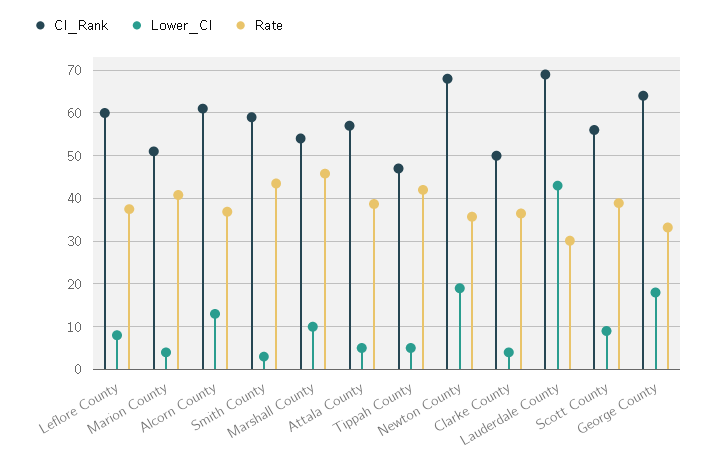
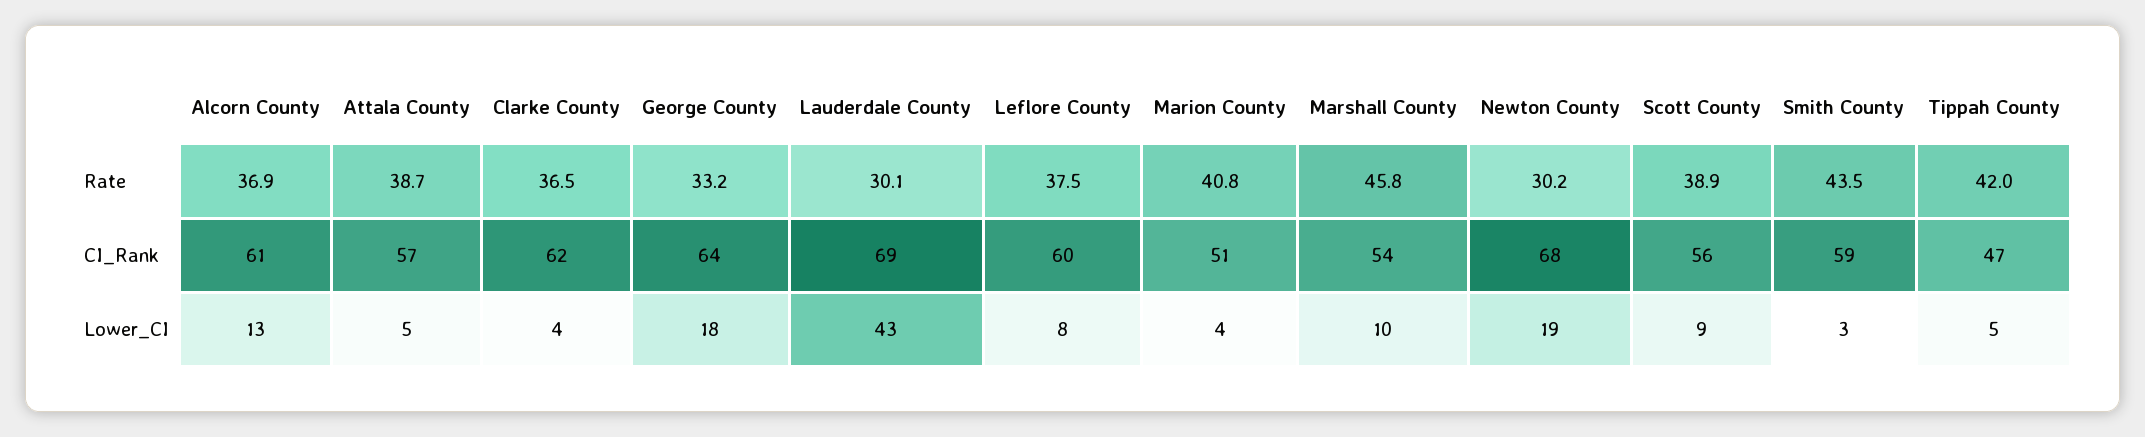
  {
    "CI_Rank": {
      "Leflore County": 60,
      "Marion County": 51,
      "Alcorn County": 61,
      "Smith County": 59,
      "Marshall County": 54,
      "Attala County": 57,
      "Tippah County": 47,
      "Newton County": 68,
-     "Clarke County": 50,
+     "Clarke County": 62,
      "Lauderdale County": 69,
      "Scott County": 56,
      "George County": 64
    },
    "Lower_CI": {
      "Leflore County": 8,
      "Marion County": 4,
      "Alcorn County": 13,
      "Smith County": 3,
      "Marshall County": 10,
      "Attala County": 5,
      "Tippah County": 5,
      "Newton County": 19,
      "Clarke County": 4,
      "Lauderdale County": 43,
      "Scott County": 9,
      "George County": 18
    },
    "Rate": {
      "Leflore County": 37.5,
      "Marion County": 40.8,
      "Alcorn County": 36.9,
      "Smith County": 43.5,
      "Marshall County": 45.8,
      "Attala County": 38.7,
      "Tippah County": 42,
-     "Newton County": 36,
+     "Newton County": 30.2,
      "Clarke County": 36.5,
      "Lauderdale County": 30.1,
      "Scott County": 38.9,
      "George County": 33.2
    }
  }

